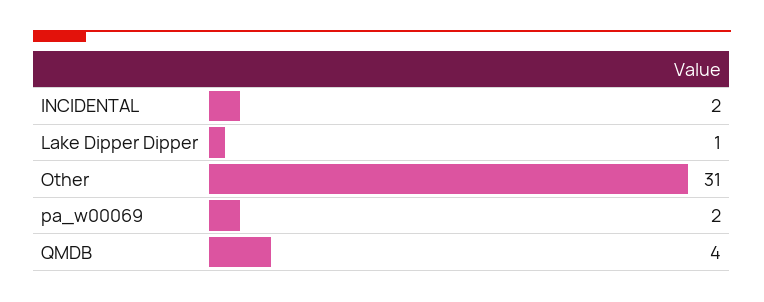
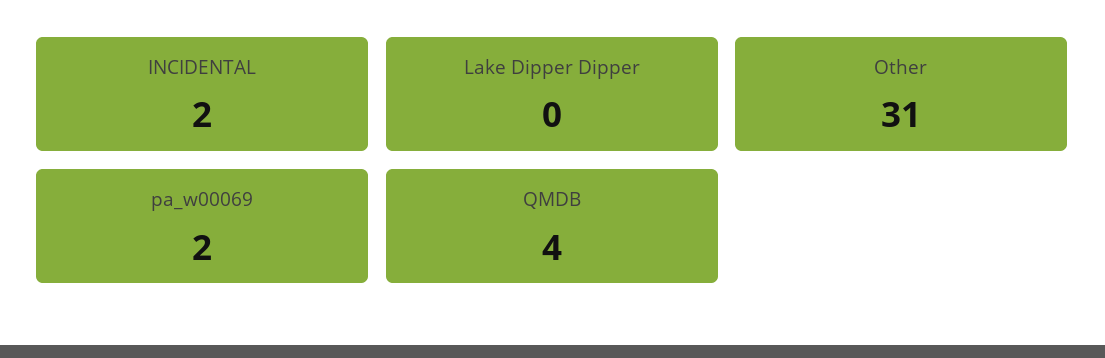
  {
    "INCIDENTAL": 2,
-   "Lake Dipper Dipper": 1,
+   "Lake Dipper Dipper": 0,
    "Other": 31,
    "pa_w00069": 2,
    "QMDB": 4
  }

